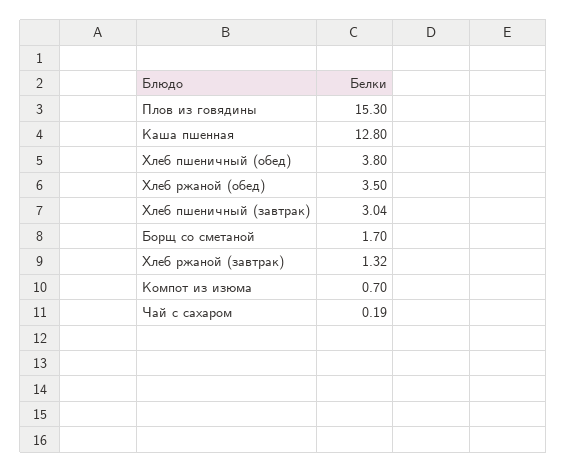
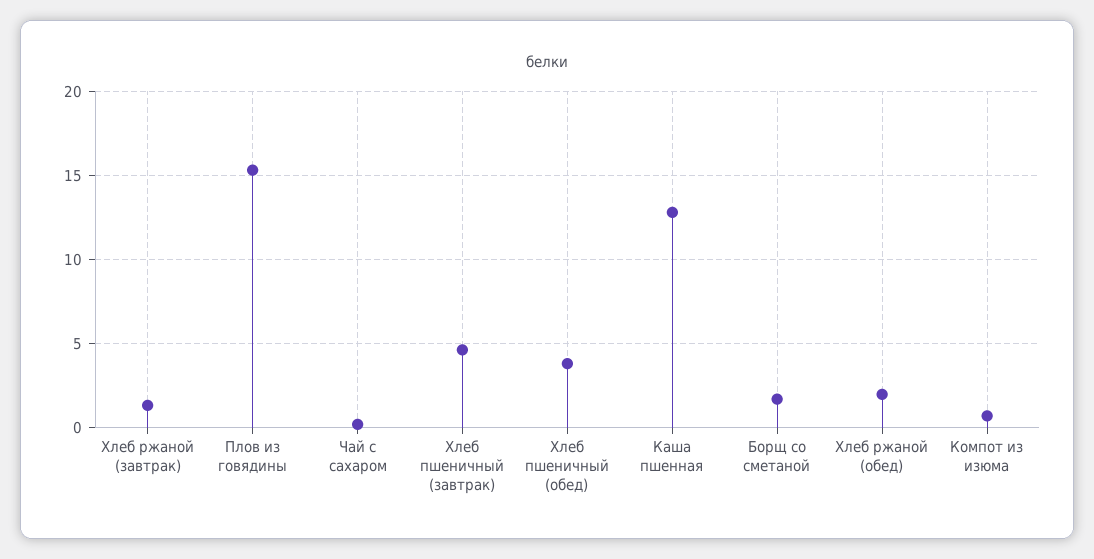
  {
    "Плов из говядины": 15.3,
    "Каша пшенная": 12.8,
    "Хлеб пшеничный (обед)": 3.8,
-   "Хлеб ржаной (обед)": 3.5,
+   "Хлеб ржаной (обед)": 2,
-   "Хлеб пшеничный (завтрак)": 3.04,
+   "Хлеб пшеничный (завтрак)": 4.5,
    "Борщ со сметаной": 1.7,
    "Хлеб ржаной (завтрак)": 1.32,
    "Компот из изюма": 0.7,
    "Чай с сахаром": 0.19
  }

